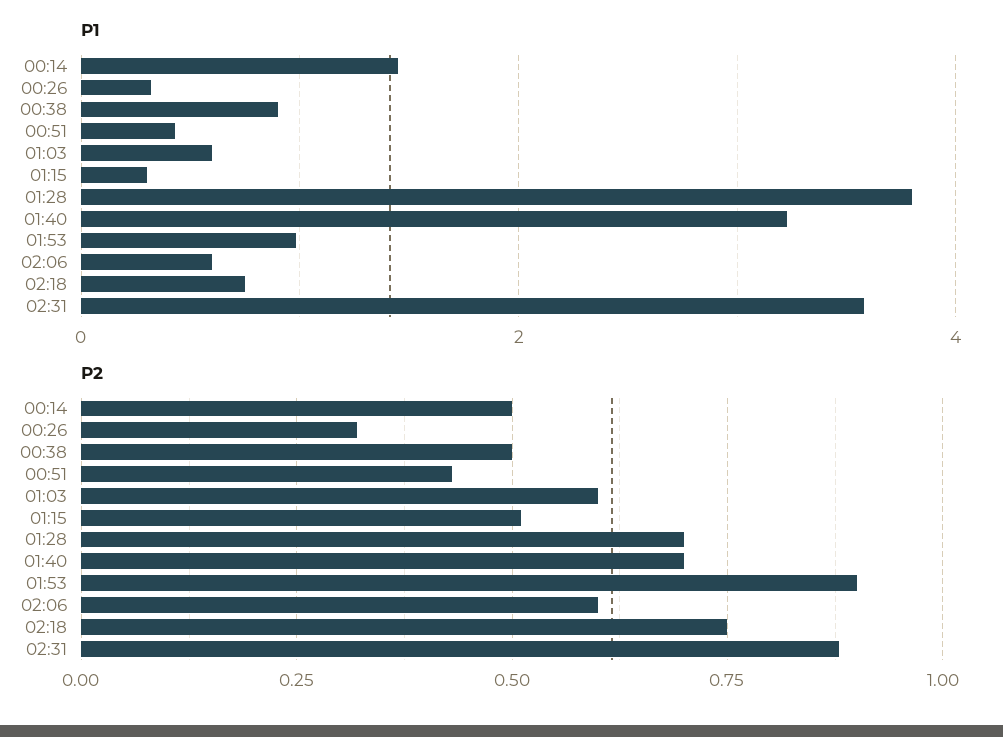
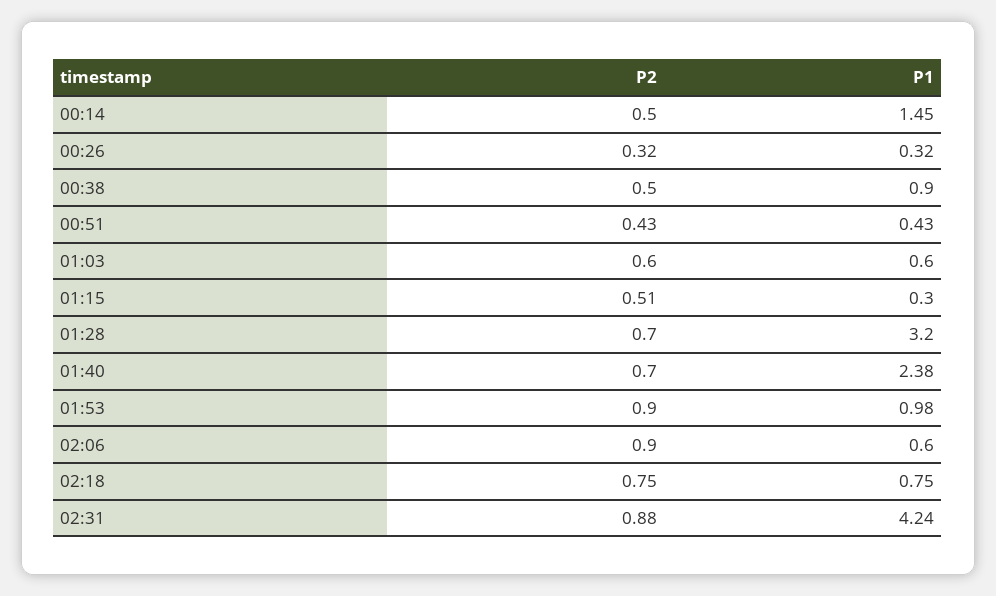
  {
    "P1": {
      "00:14": 1.45,
      "00:26": 0.32,
      "00:38": 0.9,
      "00:51": 0.43,
      "01:03": 0.6,
      "01:15": 0.3,
-     "01:28": 3.8,
+     "01:28": 3.2,
-     "01:40": 3.2,
+     "01:40": 2.38,
      "01:53": 0.98,
      "02:06": 0.6,
      "02:18": 0.75,
-     "02:31": 3.6
+     "02:31": 4.24
    },
    "P2": {
      "00:14": 0.5,
      "00:26": 0.32,
      "00:38": 0.5,
      "00:51": 0.43,
      "01:03": 0.6,
      "01:15": 0.51,
      "01:28": 0.7,
      "01:40": 0.7,
      "01:53": 0.9,
-     "02:06": 0.6,
+     "02:06": 0.9,
      "02:18": 0.75,
      "02:31": 0.88
    }
  }

